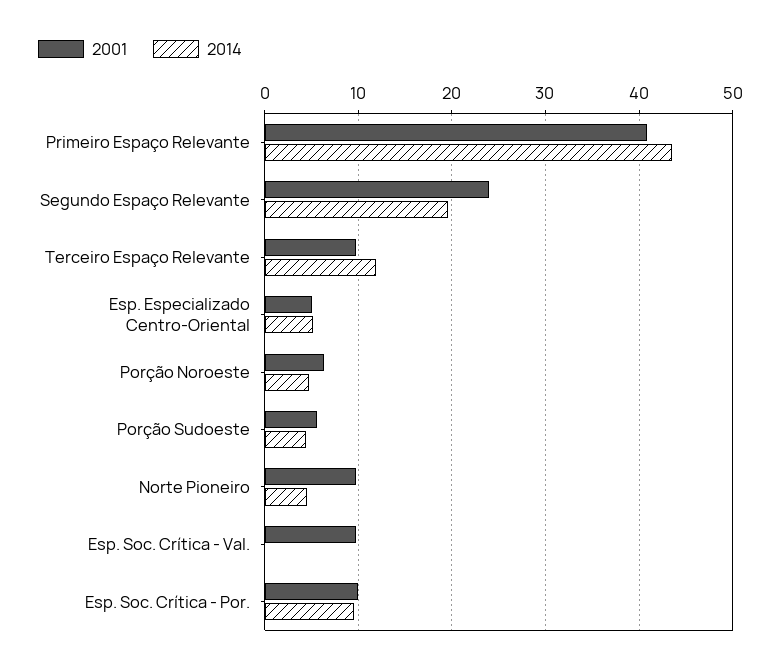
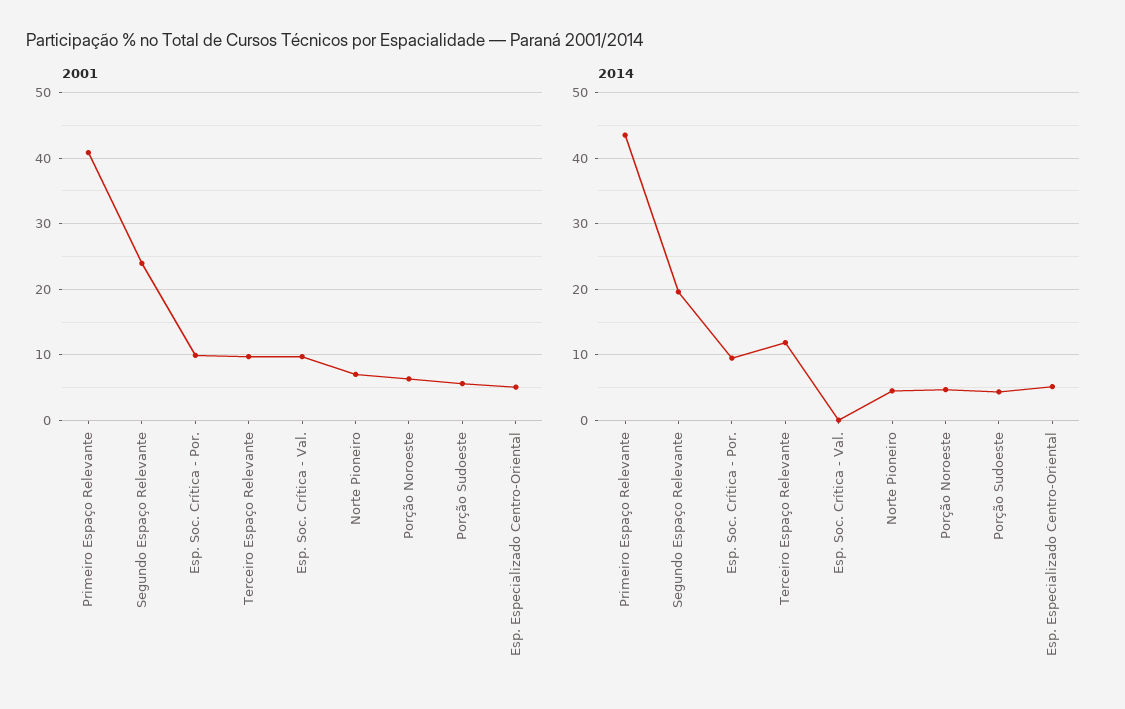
  {
    "2001": {
      "Primeiro Espaço Relevante": 41,
      "Segundo Espaço Relevante": 24,
      "Terceiro Espaço Relevante": 10,
      "Esp. Especializado Centro-Oriental": 5,
      "Porção Noroeste": 6,
      "Porção Sudoeste": 6,
-     "Norte Pioneiro": 10,
+     "Norte Pioneiro": 7,
      "Esp. Soc. Crítica - Val.": 10,
      "Esp. Soc. Crítica - Por.": 10
    },
    "2014": {
      "Primeiro Espaço Relevante": 44,
      "Segundo Espaço Relevante": 20,
      "Terceiro Espaço Relevante": 12,
      "Esp. Especializado Centro-Oriental": 5,
      "Porção Noroeste": 5,
      "Porção Sudoeste": 4,
      "Norte Pioneiro": 5,
      "Esp. Soc. Crítica - Val.": 0,
      "Esp. Soc. Crítica - Por.": 10
    }
  }

